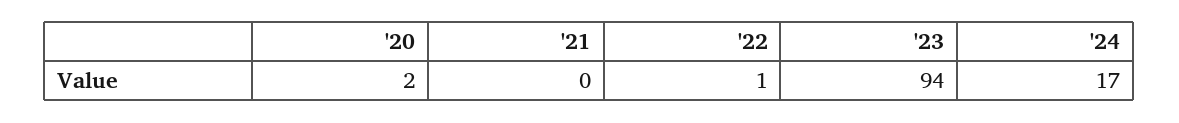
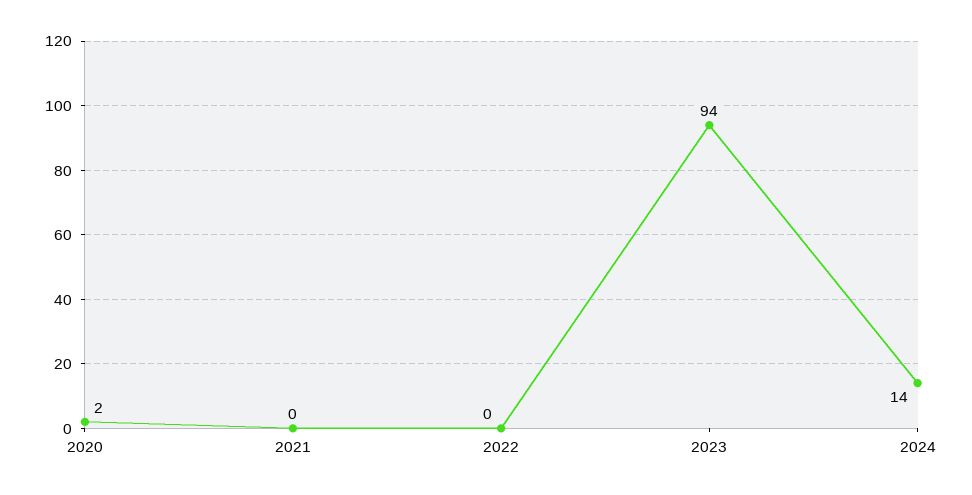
  {
    "'20": 2,
    "'21": 0,
-   "'22": 1,
+   "'22": 0,
    "'23": 94,
-   "'24": 17
+   "'24": 14
  }

